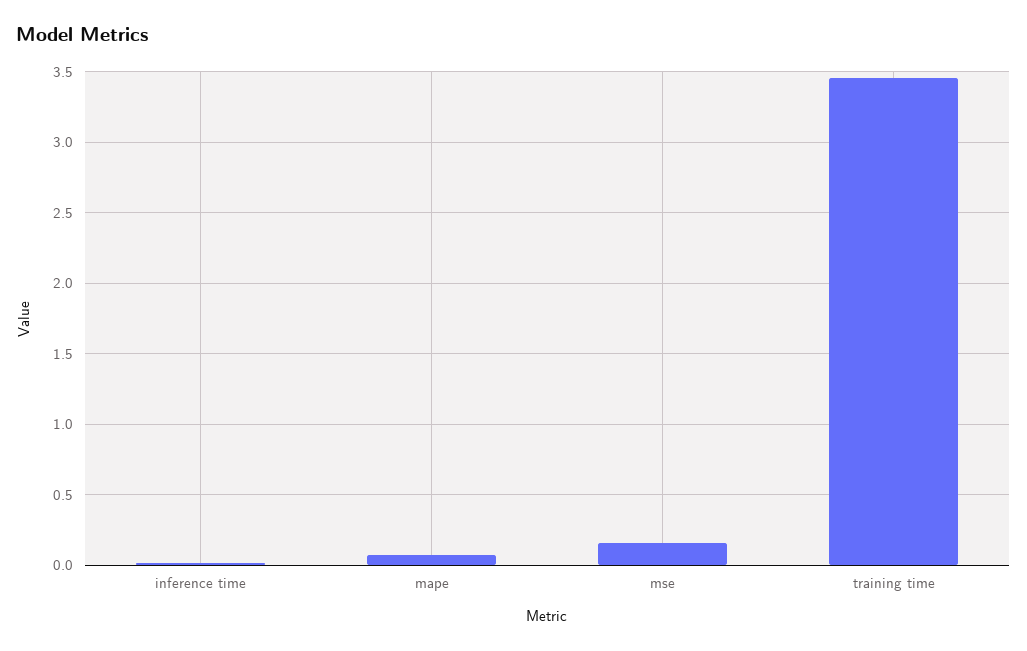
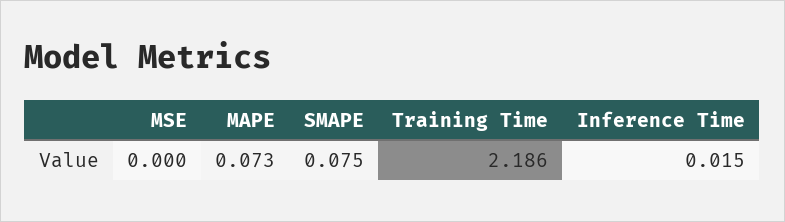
  {
    "inference time": 0.015,
    "mape": 0.073,
-   "mse": 0.15,
+   "mse": 0,
-   "training time": 3.45
+   "training time": 2.186,
+   "SMAPE": 0.075
  }

